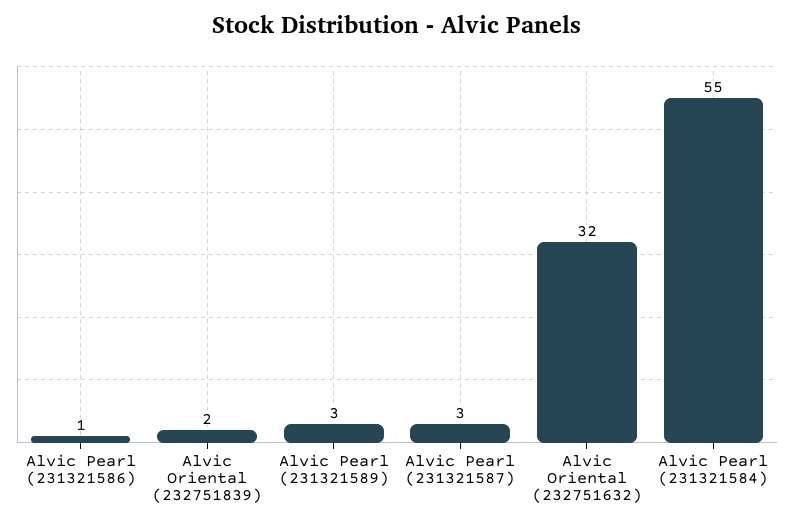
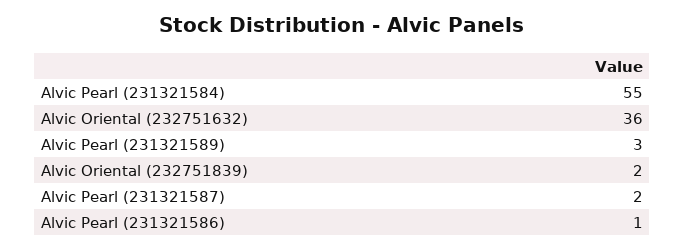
  {
    "Alvic Pearl (231321586)": 1,
    "Alvic Oriental (232751839)": 2,
    "Alvic Pearl (231321589)": 3,
-   "Alvic Pearl (231321587)": 3,
+   "Alvic Pearl (231321587)": 2,
-   "Alvic Oriental (232751632)": 32,
+   "Alvic Oriental (232751632)": 36,
    "Alvic Pearl (231321584)": 55
  }

